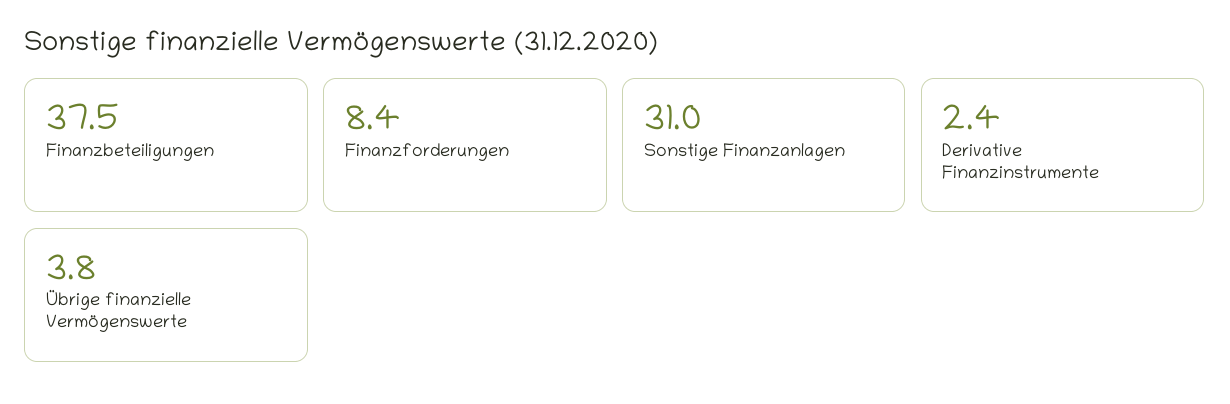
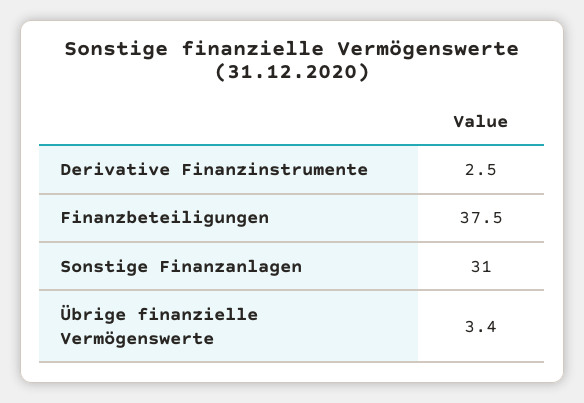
  {
    "Finanzbeteiligungen": 37.5,
-   "Finanzforderungen": 8.4,
    "Sonstige Finanzanlagen": 31,
-   "Derivative Finanzinstrumente": 2.4,
+   "Derivative Finanzinstrumente": 2.5,
-   "Übrige finanzielle Vermögenswerte": 3.8
+   "Übrige finanzielle Vermögenswerte": 3.4
  }

